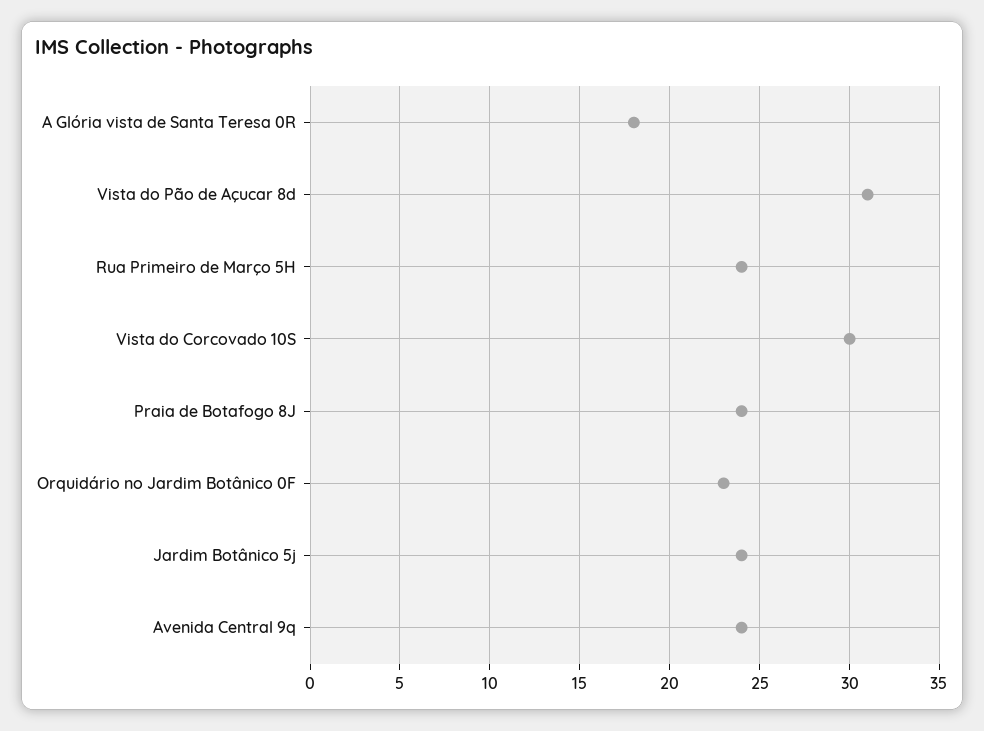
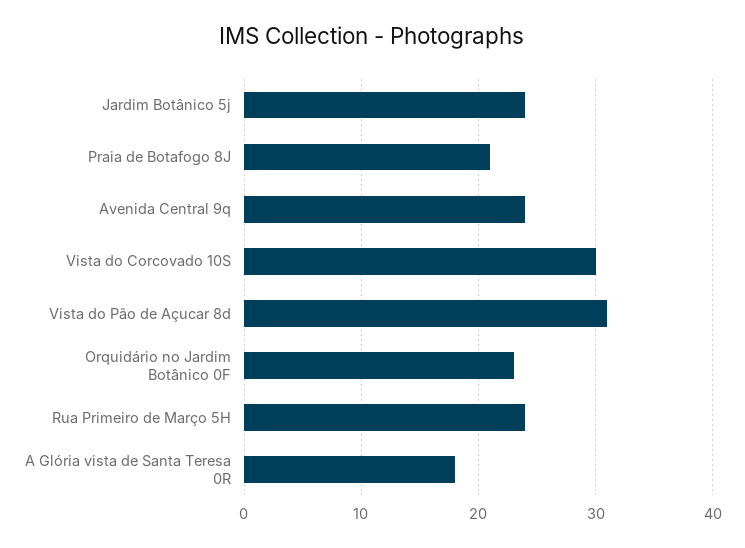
  {
    "A Glória vista de Santa Teresa 0R": 18,
    "Vista do Pão de Açucar 8d": 31,
    "Rua Primeiro de Março 5H": 24,
    "Vista do Corcovado 10S": 30,
-   "Praia de Botafogo 8J": 24,
+   "Praia de Botafogo 8J": 21,
    "Orquidário no Jardim Botânico 0F": 23,
    "Jardim Botânico 5j": 24,
    "Avenida Central 9q": 24
  }

